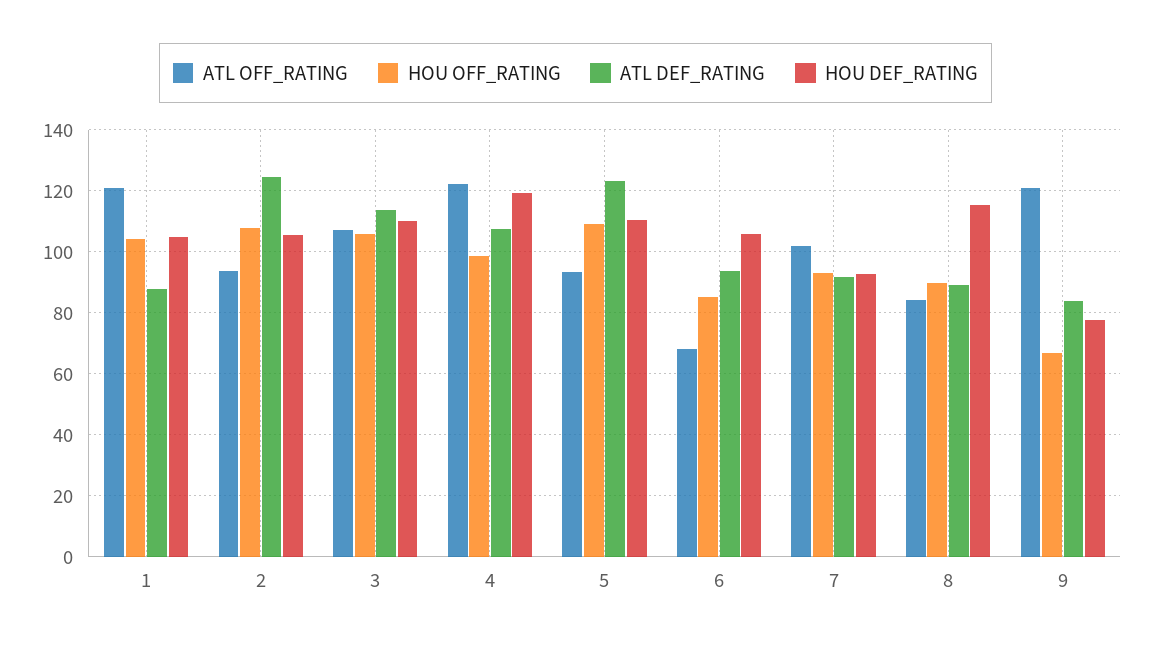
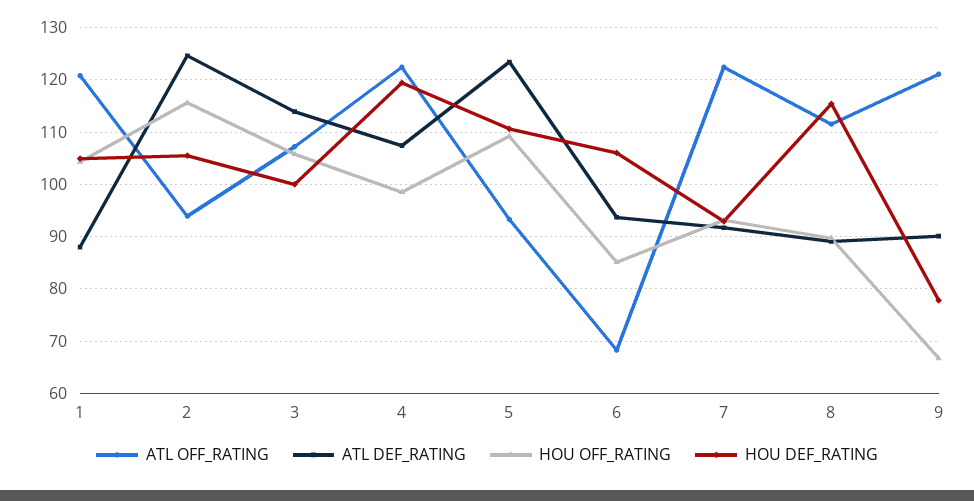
  {
    "ATL OFF_RATING": {
      "1": 120,
      "2": 94,
      "3": 108,
      "4": 122,
      "5": 94,
      "6": 68,
-     "7": 102,
+     "7": 122,
-     "8": 84,
+     "8": 112,
      "9": 122
    },
    "HOU OFF_RATING": {
      "1": 104,
-     "2": 108,
+     "2": 116,
      "3": 106,
      "4": 98,
      "5": 110,
      "6": 86,
      "7": 94,
      "8": 90,
      "9": 66
    },
    "ATL DEF_RATING": {
      "1": 88,
      "2": 124,
      "3": 114,
      "4": 108,
      "5": 124,
      "6": 94,
      "7": 92,
      "8": 90,
-     "9": 84
+     "9": 90
    },
    "HOU DEF_RATING": {
      "1": 104,
      "2": 106,
-     "3": 110,
+     "3": 100,
      "4": 120,
      "5": 110,
      "6": 106,
      "7": 92,
      "8": 116,
      "9": 78
    }
  }

